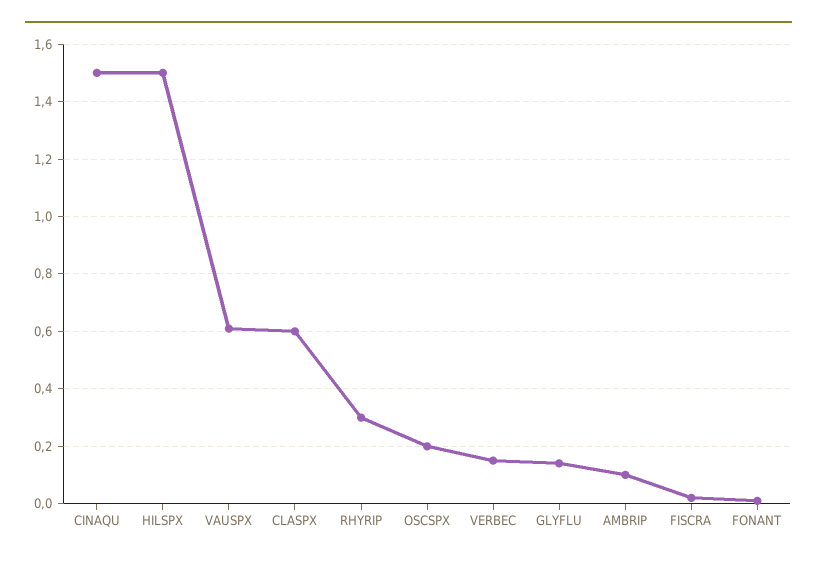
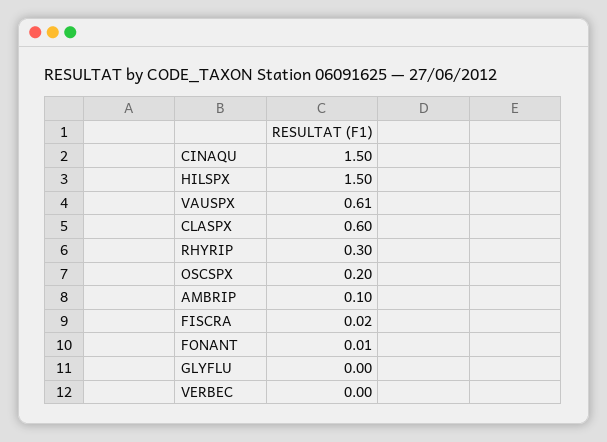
  {
    "CINAQU": 1.5,
    "HILSPX": 1.5,
    "VAUSPX": 0.61,
    "CLASPX": 0.6,
    "RHYRIP": 0.3,
    "OSCSPX": 0.2,
-   "VERBEC": 0.15,
+   "VERBEC": 0,
-   "GLYFLU": 0.15,
+   "GLYFLU": 0,
    "AMBRIP": 0.1,
    "FISCRA": 0.02,
    "FONANT": 0.01
  }

